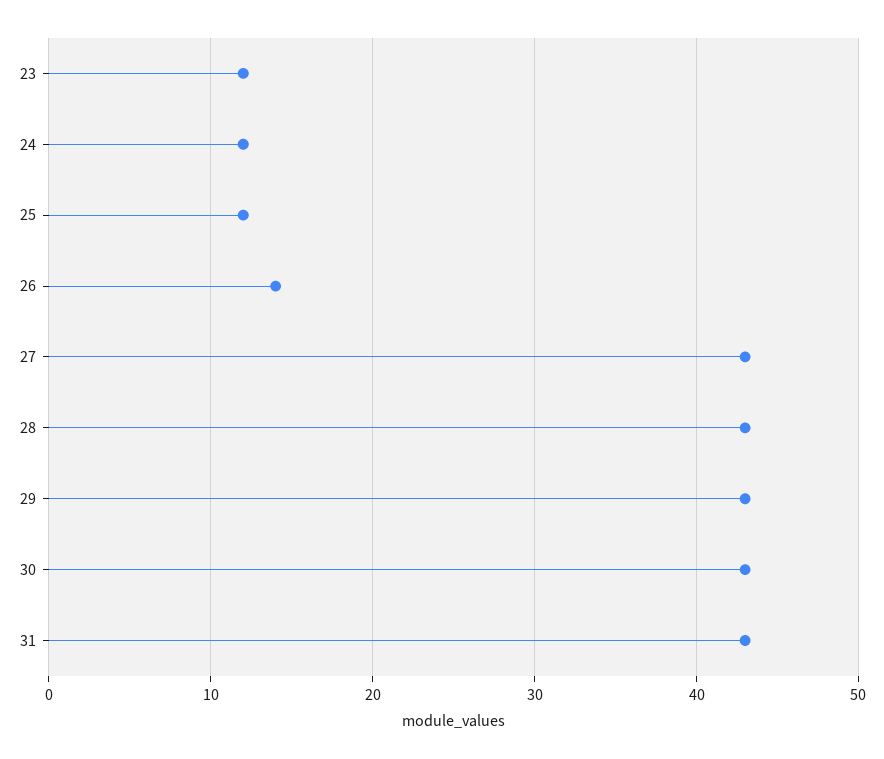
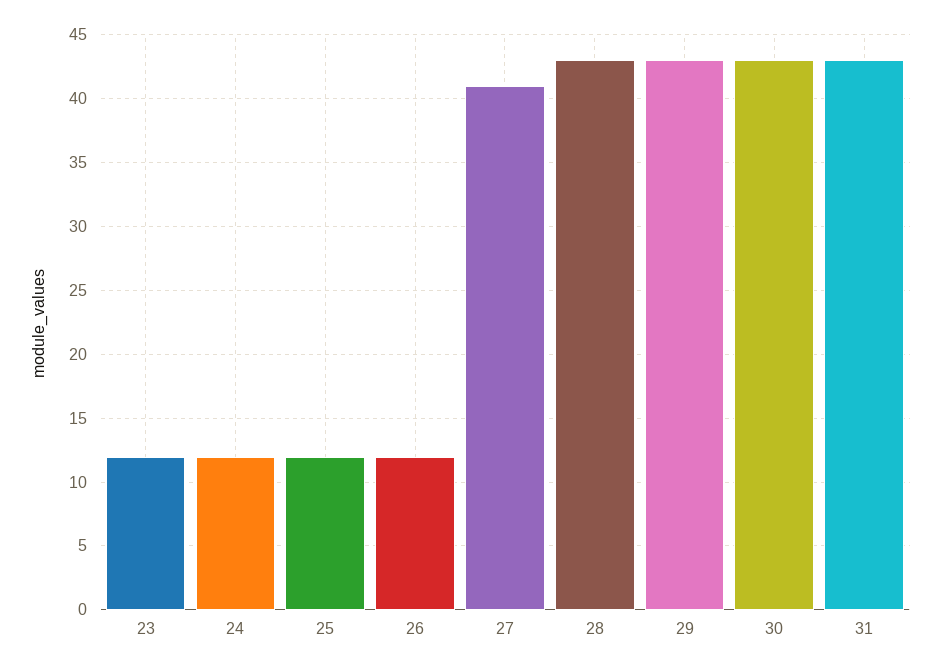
  {
    "23": 12,
    "24": 12,
    "25": 12,
-   "26": 14,
+   "26": 12,
-   "27": 43,
+   "27": 41,
    "28": 43,
    "29": 43,
    "30": 43,
    "31": 43
  }

